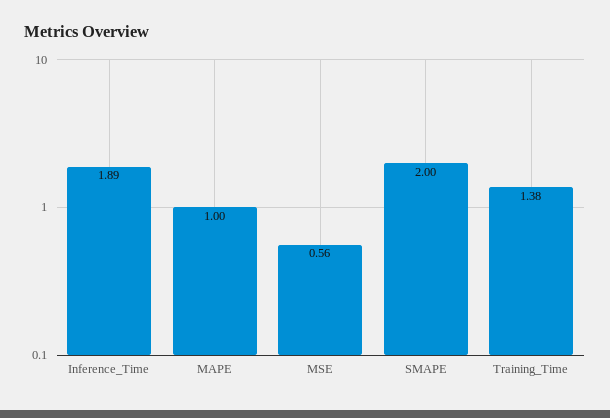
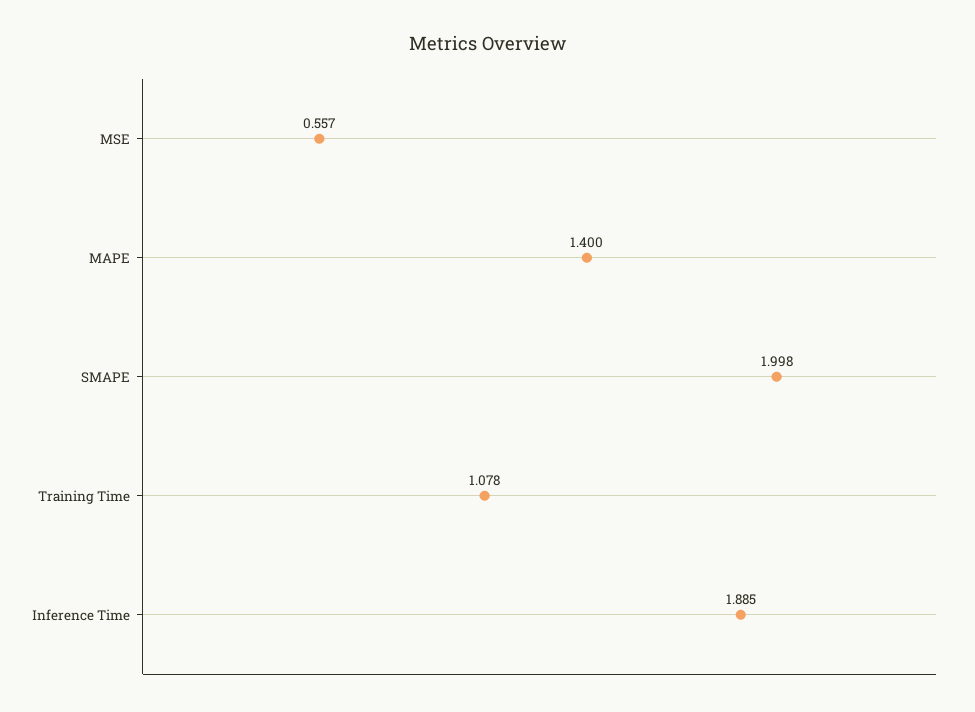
  {
    "Inference_Time": 1.885,
-   "MAPE": 1,
+   "MAPE": 1.4,
    "MSE": 0.557,
    "SMAPE": 1.998,
-   "Training_Time": 1.38
+   "Training_Time": 1.078
  }

